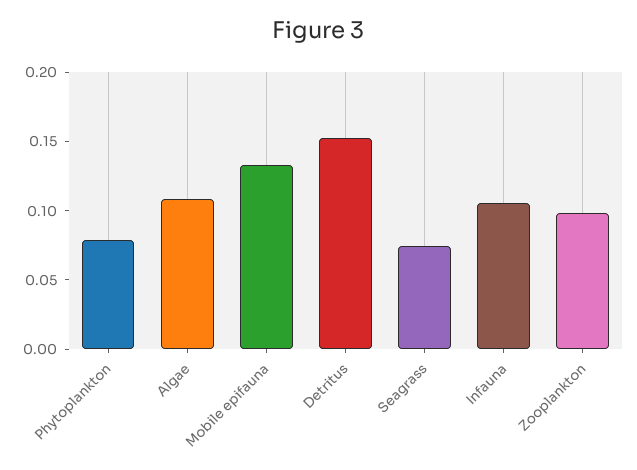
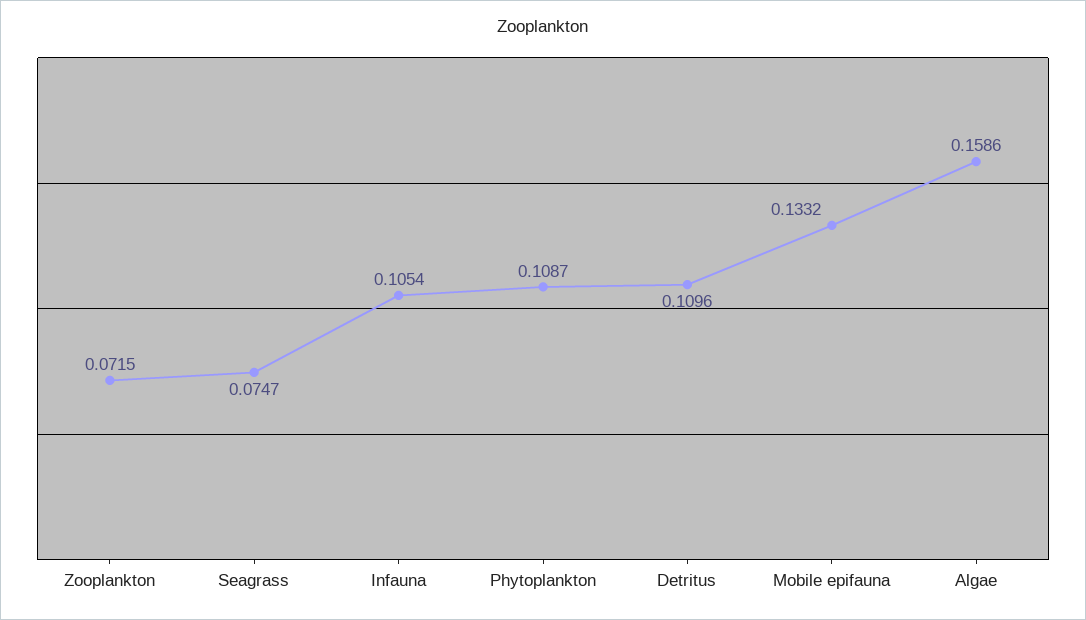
  {
-   "Phytoplankton": 0.08,
+   "Phytoplankton": 0.1087,
-   "Algae": 0.11,
+   "Algae": 0.1586,
    "Mobile epifauna": 0.1332,
-   "Detritus": 0.15,
+   "Detritus": 0.1096,
    "Seagrass": 0.0747,
    "Infauna": 0.1054,
-   "Zooplankton": 0.1
+   "Zooplankton": 0.0715
  }

